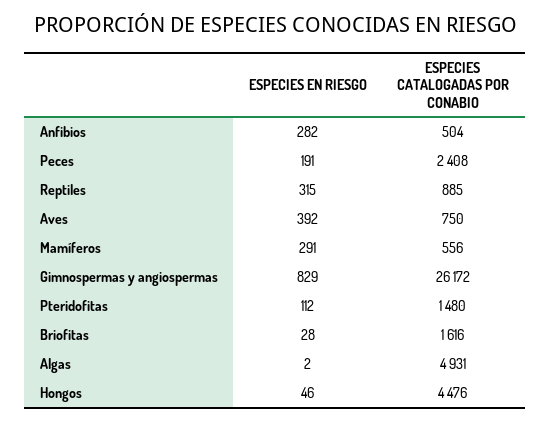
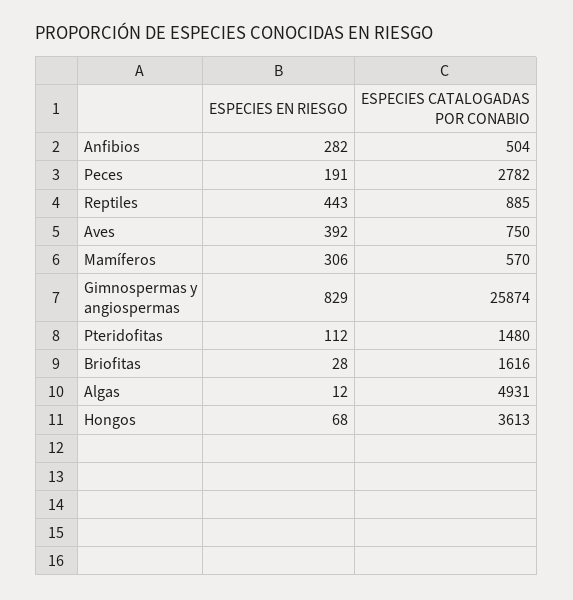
  {
    "ESPECIES EN RIESGO": {
      "Anfibios": 282,
      "Peces": 191,
-     "Reptiles": 315,
+     "Reptiles": 443,
      "Aves": 392,
-     "Mamíferos": 291,
+     "Mamíferos": 306,
      "Gimnospermas y angiospermas": 829,
      "Pteridofitas": 112,
      "Briofitas": 28,
-     "Algas": 2,
+     "Algas": 12,
-     "Hongos": 46
+     "Hongos": 68
    },
    "ESPECIES CATALOGADAS POR CONABIO": {
      "Anfibios": 504,
-     "Peces": 2408,
+     "Peces": 2782,
      "Reptiles": 885,
      "Aves": 750,
-     "Mamíferos": 556,
+     "Mamíferos": 570,
-     "Gimnospermas y angiospermas": 26172,
+     "Gimnospermas y angiospermas": 25874,
      "Pteridofitas": 1480,
      "Briofitas": 1616,
      "Algas": 4931,
-     "Hongos": 4476
+     "Hongos": 3613
    }
  }

